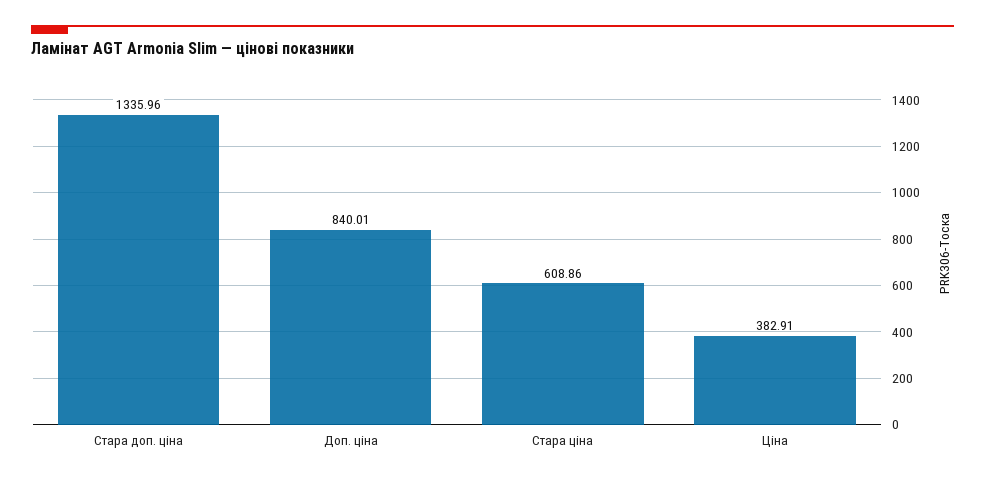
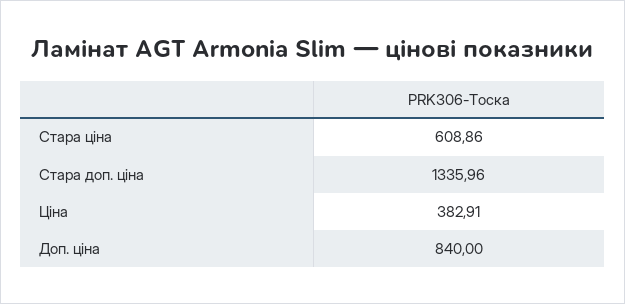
  {
    "Стара доп. ціна": 1335.96,
-   "Доп. ціна": 840.01,
+   "Доп. ціна": 840,
    "Стара ціна": 608.86,
    "Ціна": 382.91
  }

